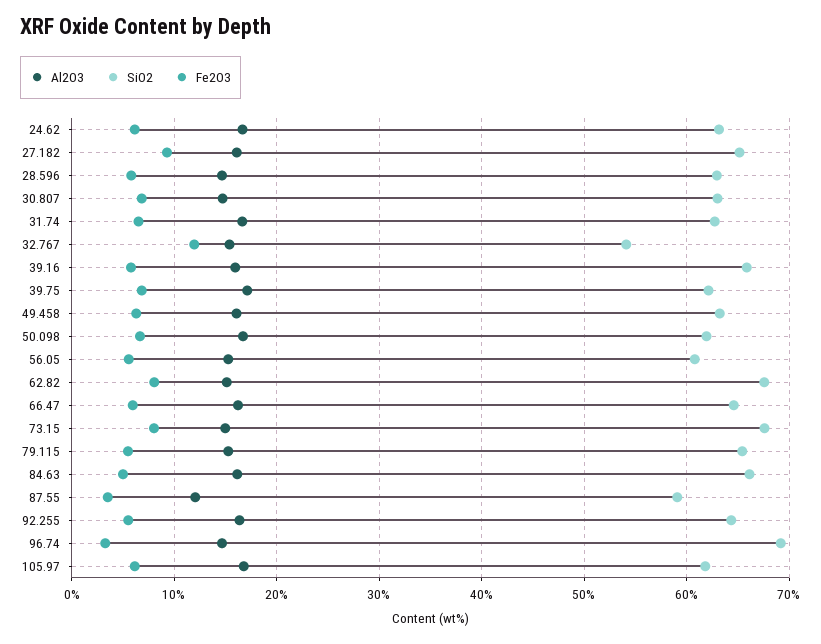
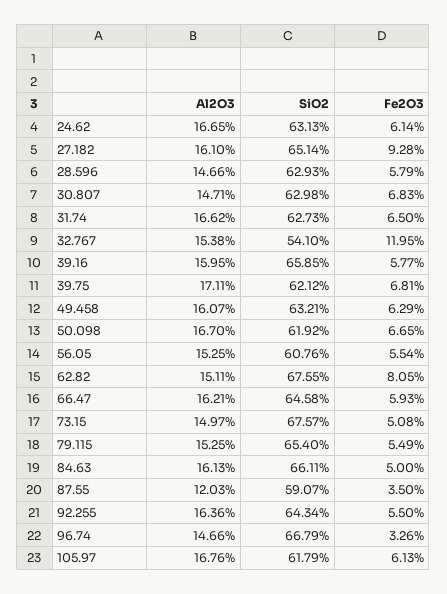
  {
    "Al2O3": {
      "24.62": 16.65,
      "27.182": 16.1,
      "28.596": 14.66,
      "30.807": 14.71,
      "31.74": 16.62,
      "32.767": 15.38,
      "39.16": 15.95,
      "39.75": 17.11,
      "49.458": 16.07,
      "50.098": 16.7,
      "56.05": 15.25,
      "62.82": 15.11,
      "66.47": 16.21,
      "73.15": 14.97,
      "79.115": 15.25,
      "84.63": 16.13,
      "87.55": 12.03,
      "92.255": 16.36,
      "96.74": 14.66,
      "105.97": 16.76
    },
    "SiO2": {
      "24.62": 63.13,
      "27.182": 65.14,
      "28.596": 62.93,
      "30.807": 62.98,
      "31.74": 62.73,
      "32.767": 54.1,
      "39.16": 65.85,
      "39.75": 62.12,
      "49.458": 63.21,
      "50.098": 61.92,
      "56.05": 60.76,
      "62.82": 67.55,
      "66.47": 64.58,
      "73.15": 67.57,
      "79.115": 65.4,
      "84.63": 66.11,
      "87.55": 59.07,
      "92.255": 64.34,
-     "96.74": 69,
+     "96.74": 66.79,
      "105.97": 61.79
    },
    "Fe2O3": {
      "24.62": 6.14,
      "27.182": 9.28,
      "28.596": 5.79,
      "30.807": 6.83,
      "31.74": 6.5,
      "32.767": 11.95,
      "39.16": 5.77,
      "39.75": 6.81,
      "49.458": 6.29,
      "50.098": 6.65,
      "56.05": 5.54,
      "62.82": 8.05,
      "66.47": 5.93,
-     "73.15": 8,
+     "73.15": 5.08,
      "79.115": 5.49,
      "84.63": 5,
      "87.55": 3.5,
      "92.255": 5.5,
      "96.74": 3.26,
      "105.97": 6.13
    }
  }

